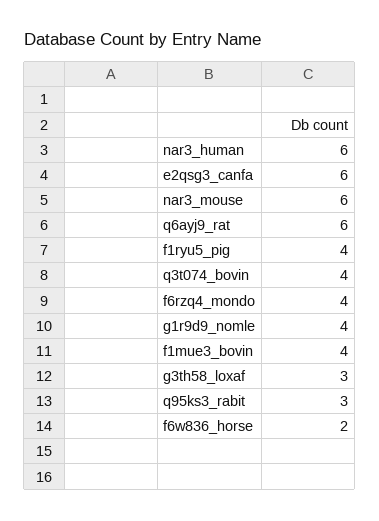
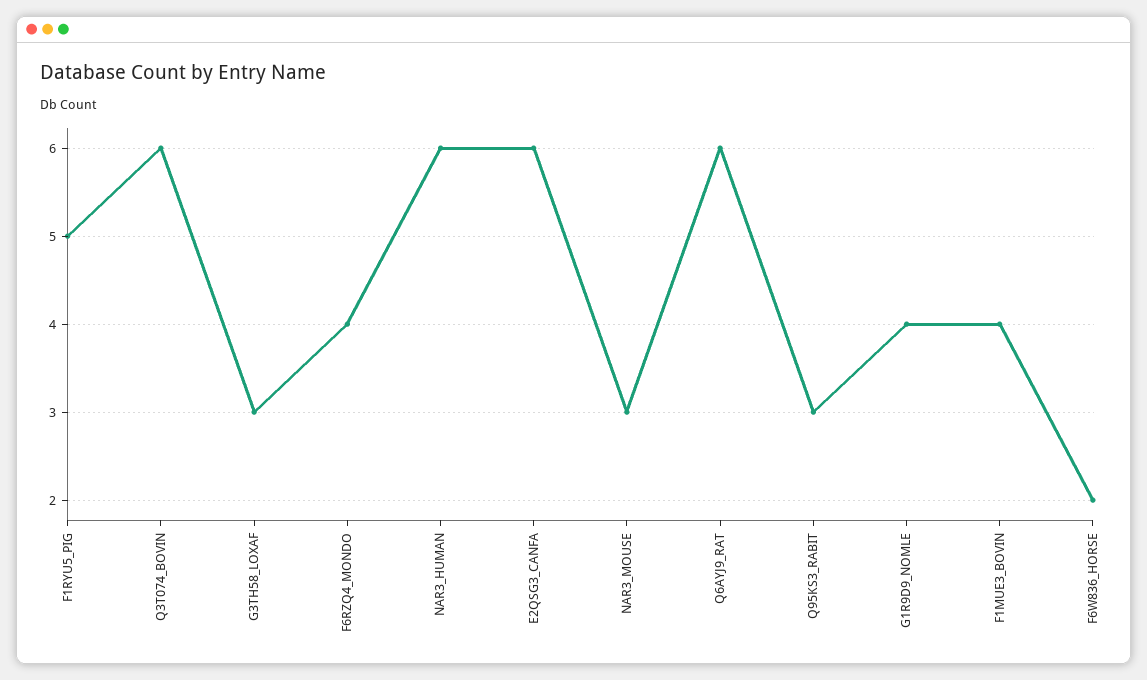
  {
    "nar3_human": 6,
    "e2qsg3_canfa": 6,
-   "nar3_mouse": 6,
+   "nar3_mouse": 3,
    "q6ayj9_rat": 6,
-   "f1ryu5_pig": 4,
+   "f1ryu5_pig": 5,
-   "q3t074_bovin": 4,
+   "q3t074_bovin": 6,
    "f6rzq4_mondo": 4,
    "g1r9d9_nomle": 4,
    "f1mue3_bovin": 4,
    "g3th58_loxaf": 3,
    "q95ks3_rabit": 3,
    "f6w836_horse": 2
  }

